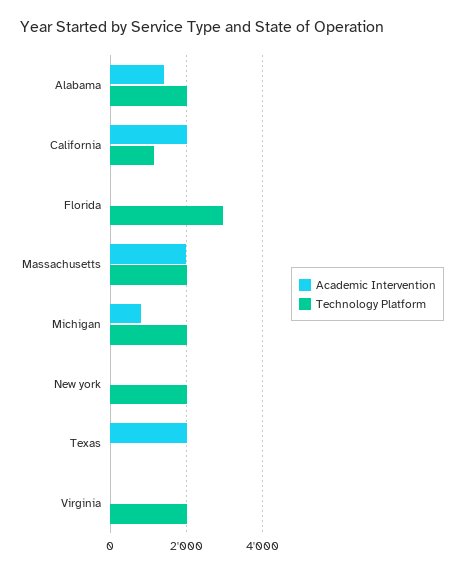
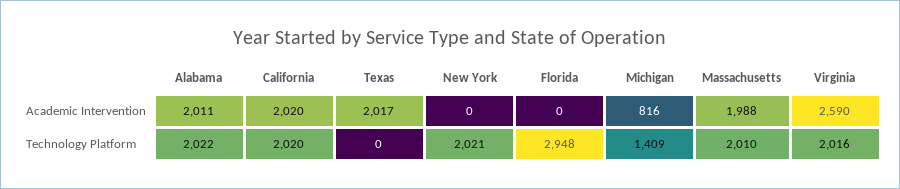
  {
    "Academic Intervention": {
-     "Alabama": 1400,
+     "Alabama": 2011,
      "California": 2020,
      "Florida": 0,
      "Massachusetts": 1988,
      "Michigan": 816,
      "New york": 0,
      "Texas": 2017,
-     "Virginia": 0
+     "Virginia": 2590
    },
    "Technology Platform": {
      "Alabama": 2022,
-     "California": 1200,
+     "California": 2020,
      "Florida": 2948,
      "Massachusetts": 2010,
-     "Michigan": 2000,
+     "Michigan": 1409,
      "New york": 2021,
      "Texas": 0,
      "Virginia": 2016
    }
  }

